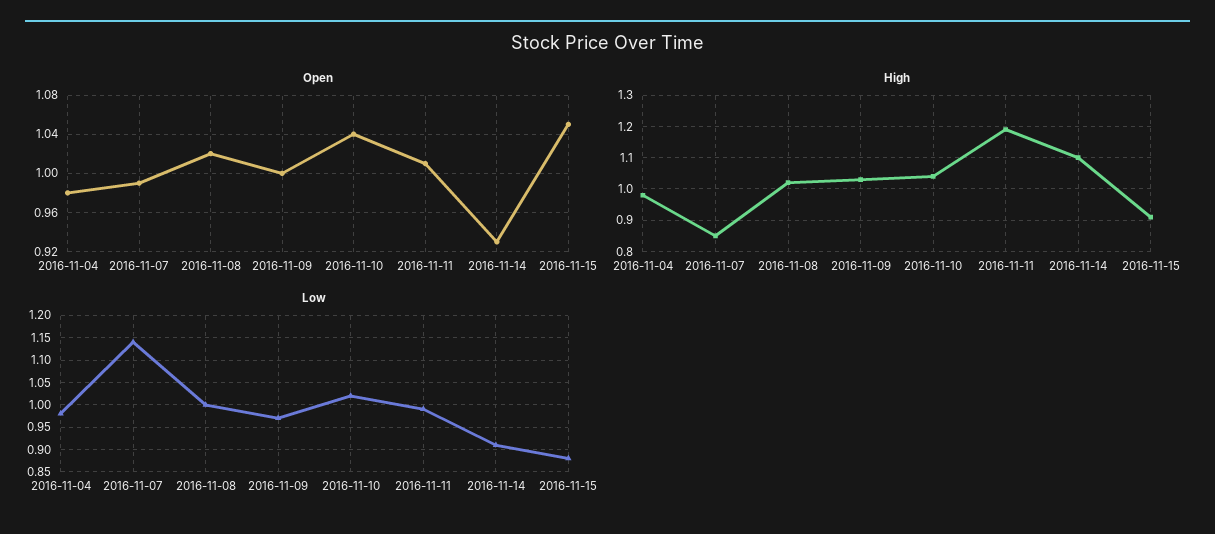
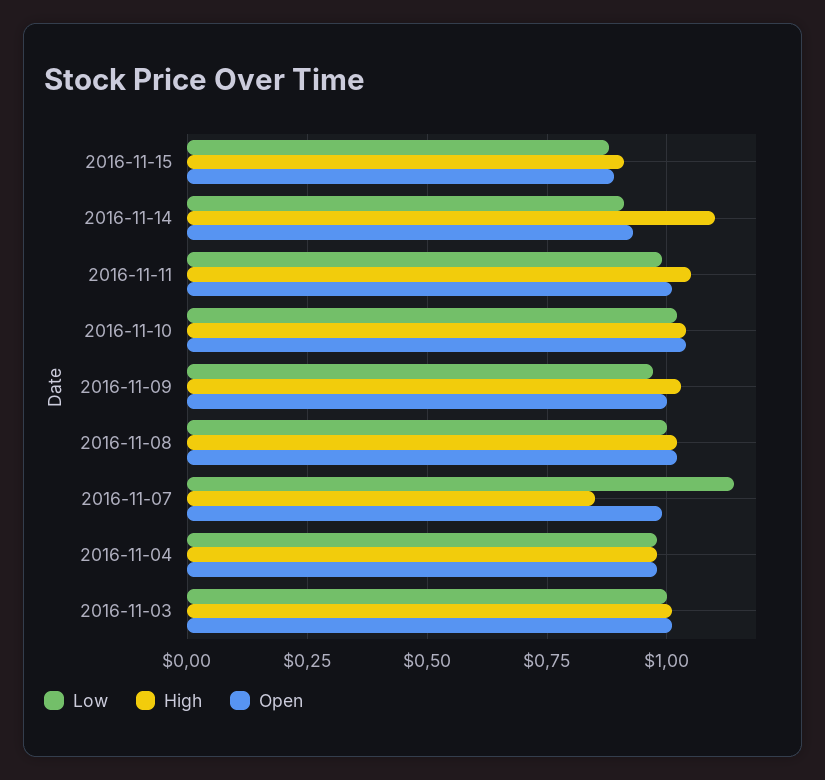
  {
    "Open": {
      "2016-11-04": 0.98,
      "2016-11-07": 0.99,
      "2016-11-08": 1.02,
      "2016-11-09": 1,
      "2016-11-10": 1.04,
      "2016-11-11": 1.01,
      "2016-11-14": 0.93,
-     "2016-11-15": 1.05
+     "2016-11-15": 0.9,
+     "2016-11-03": 1
    },
    "High": {
      "2016-11-04": 1,
      "2016-11-07": 0.85,
      "2016-11-08": 1,
      "2016-11-09": 1.05,
      "2016-11-10": 1.05,
-     "2016-11-11": 1.2,
+     "2016-11-11": 1.05,
      "2016-11-14": 1.1,
-     "2016-11-15": 0.9
+     "2016-11-15": 0.9,
+     "2016-11-03": 1
    },
    "Low": {
      "2016-11-04": 1,
      "2016-11-07": 1.15,
      "2016-11-08": 1,
      "2016-11-09": 0.95,
      "2016-11-10": 1,
      "2016-11-11": 1,
      "2016-11-14": 0.9,
-     "2016-11-15": 0.9
+     "2016-11-15": 0.9,
+     "2016-11-03": 1
    }
  }

